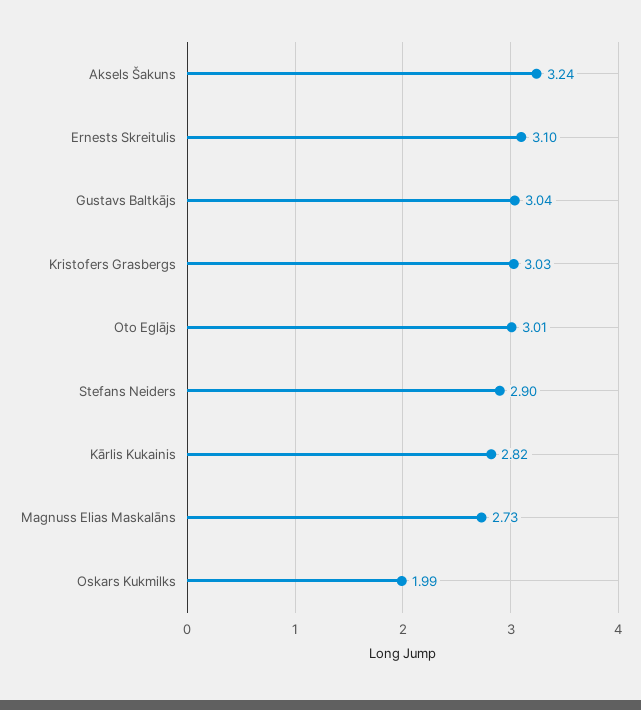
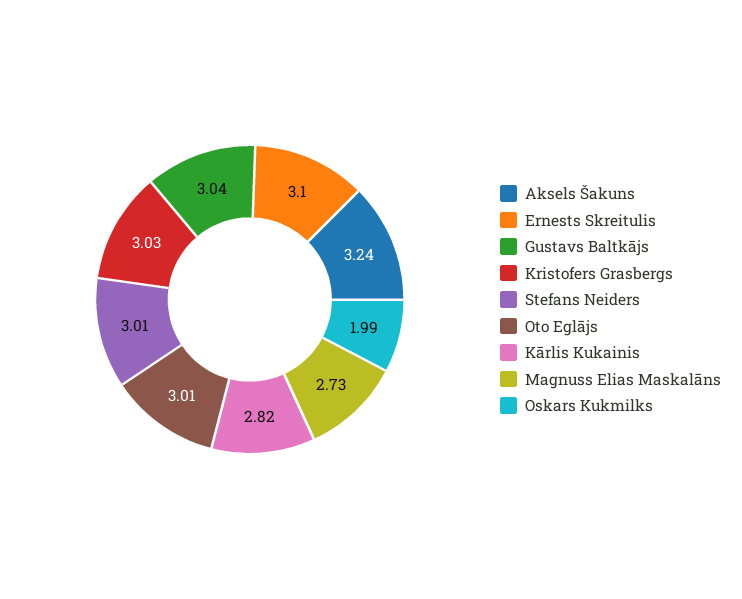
  {
    "Aksels Šakuns": 3.24,
    "Ernests Skreitulis": 3.1,
    "Gustavs Baltkājs": 3.04,
    "Kristofers Grasbergs": 3.03,
    "Oto Eglājs": 3.01,
-   "Stefans Neiders": 2.9,
+   "Stefans Neiders": 3.01,
    "Kārlis Kukainis": 2.82,
    "Magnuss Elias Maskalāns": 2.73,
    "Oskars Kukmilks": 1.99
  }

